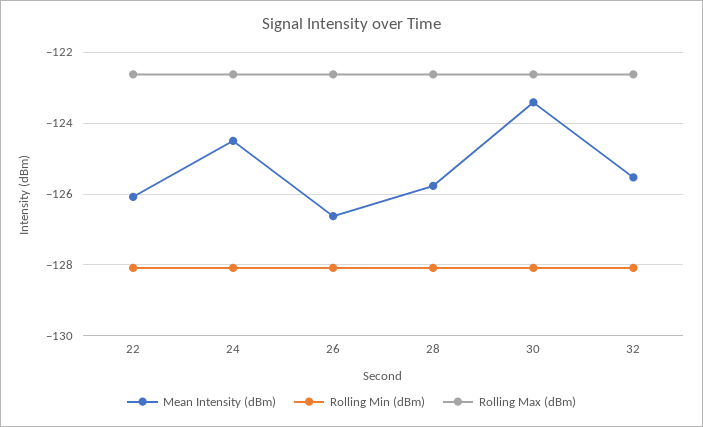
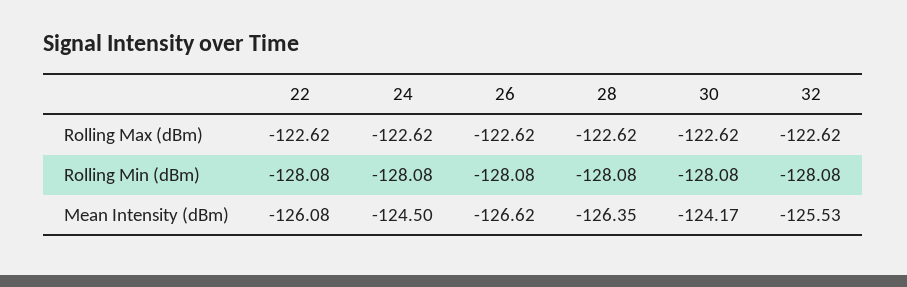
  {
    "Mean Intensity (dBm)": {
      "22": -126.08,
      "24": -124.5,
      "26": -126.62,
-     "28": -125.8,
+     "28": -126.35,
-     "30": -123.4,
+     "30": -124.17,
      "32": -125.53
    },
    "Rolling Min (dBm)": {
      "22": -128.08,
      "24": -128.08,
      "26": -128.08,
      "28": -128.08,
      "30": -128.08,
      "32": -128.08
    },
    "Rolling Max (dBm)": {
      "22": -122.62,
      "24": -122.62,
      "26": -122.62,
      "28": -122.62,
      "30": -122.62,
      "32": -122.62
    }
  }

